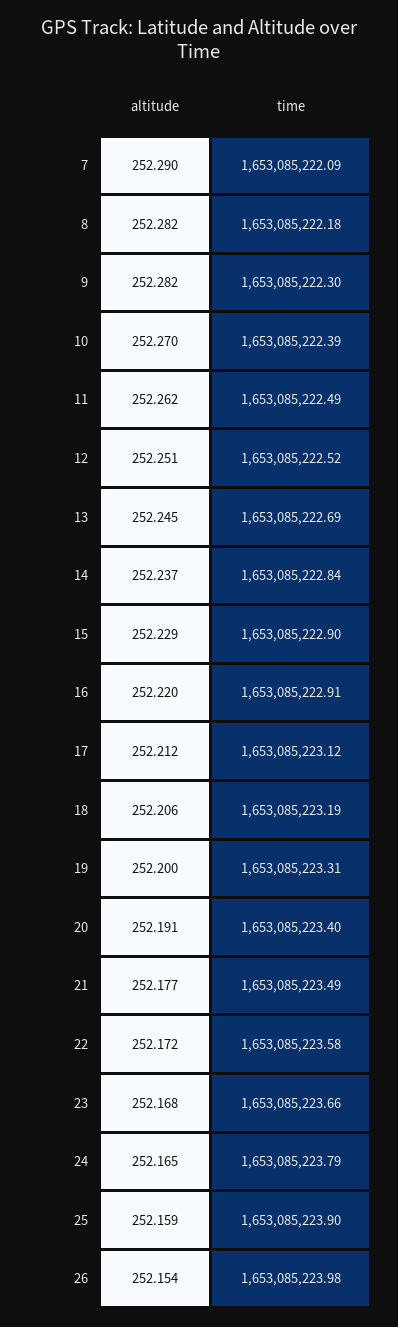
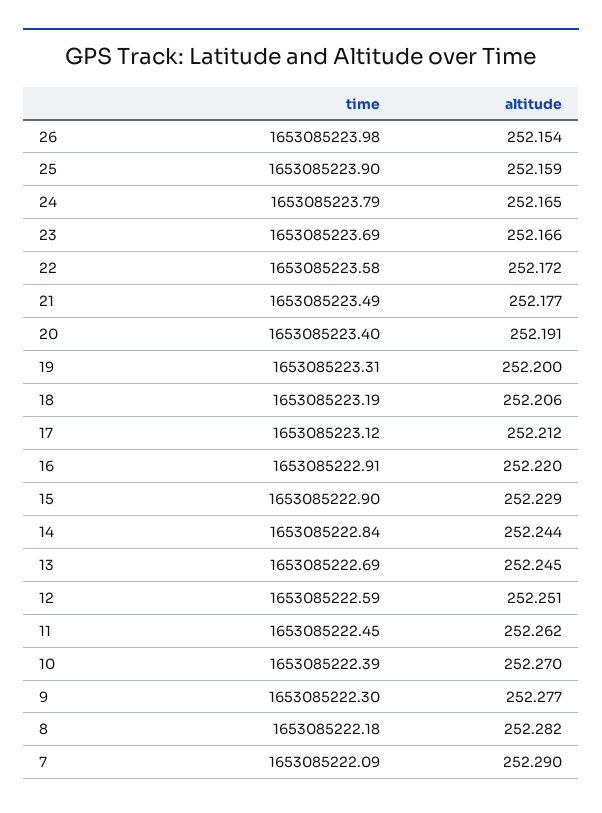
  {
    "altitude": {
      "7": 252.29,
      "8": 252.282,
-     "9": 252.282,
+     "9": 252.277,
      "10": 252.27,
      "11": 252.262,
      "12": 252.251,
      "13": 252.245,
-     "14": 252.237,
+     "14": 252.244,
      "15": 252.229,
      "16": 252.22,
      "17": 252.212,
      "18": 252.206,
      "19": 252.2,
      "20": 252.191,
      "21": 252.177,
      "22": 252.172,
-     "23": 252.168,
+     "23": 252.166,
      "24": 252.165,
      "25": 252.159,
      "26": 252.154
    },
    "time": {
      "7": 1653085222.09,
      "8": 1653085222.18,
      "9": 1653085222.3,
      "10": 1653085222.39,
-     "11": 1653085222.49,
+     "11": 1653085222.45,
-     "12": 1653085222.52,
+     "12": 1653085222.59,
      "13": 1653085222.69,
      "14": 1653085222.84,
      "15": 1653085222.9,
      "16": 1653085222.91,
      "17": 1653085223.12,
      "18": 1653085223.19,
      "19": 1653085223.31,
      "20": 1653085223.4,
      "21": 1653085223.49,
      "22": 1653085223.58,
-     "23": 1653085223.66,
+     "23": 1653085223.69,
      "24": 1653085223.79,
      "25": 1653085223.9,
      "26": 1653085223.98
    }
  }

